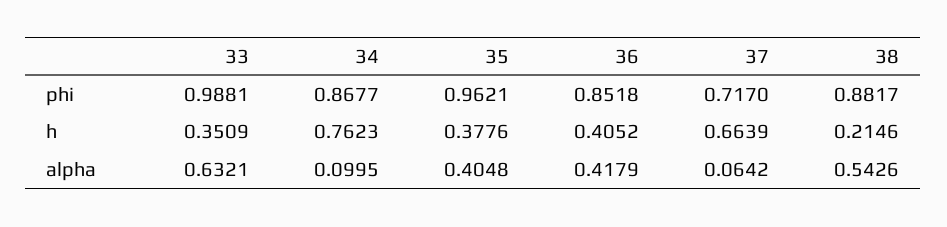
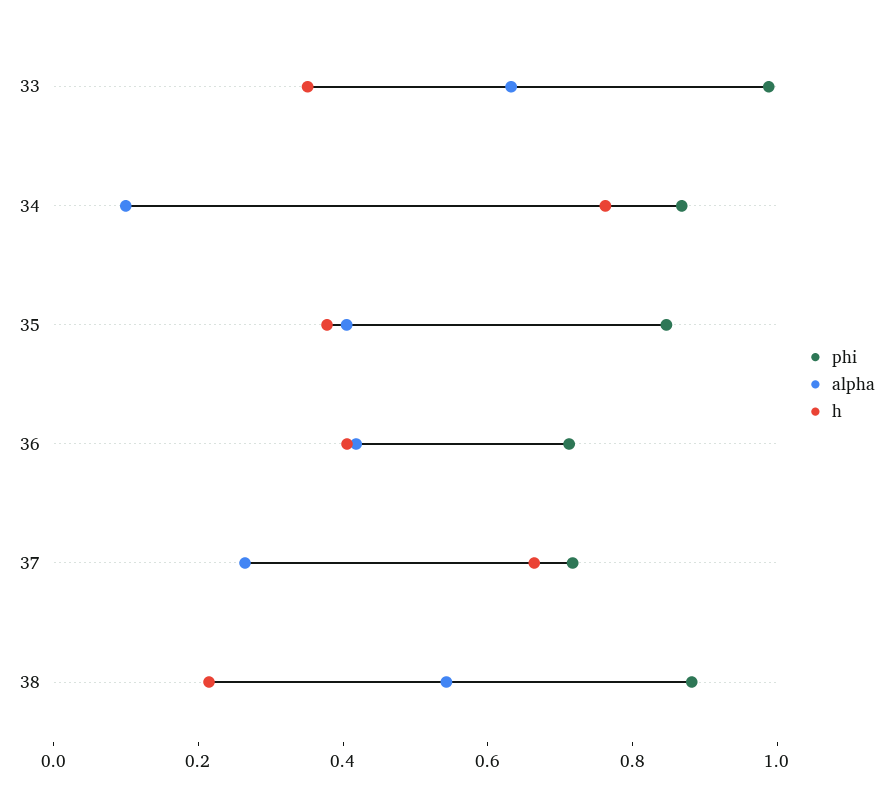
  {
    "phi": {
      "33": 0.9881,
      "34": 0.8677,
-     "35": 0.9621,
+     "35": 0.85,
-     "36": 0.8518,
+     "36": 0.7,
      "37": 0.717,
      "38": 0.8817
    },
    "h": {
      "33": 0.3509,
      "34": 0.7623,
      "35": 0.3776,
      "36": 0.4052,
      "37": 0.6639,
      "38": 0.2146
    },
    "alpha": {
      "33": 0.6321,
      "34": 0.0995,
      "35": 0.4048,
      "36": 0.4179,
-     "37": 0.0642,
+     "37": 0.25,
      "38": 0.5426
    }
  }

